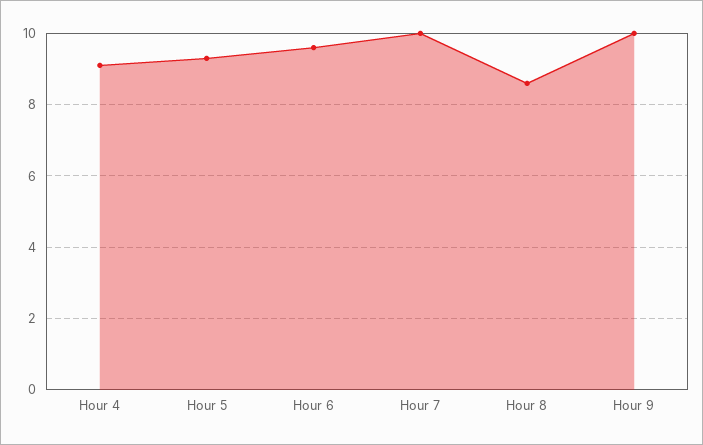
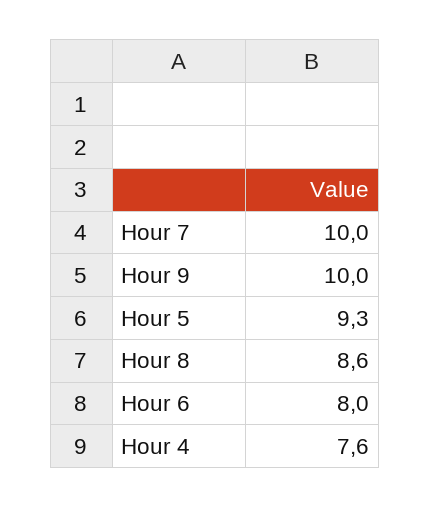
  {
-   "Hour 4": 9,
+   "Hour 4": 7.6,
    "Hour 5": 9.3,
-   "Hour 6": 9.5,
+   "Hour 6": 8,
    "Hour 7": 10,
    "Hour 8": 8.6,
    "Hour 9": 10
  }

